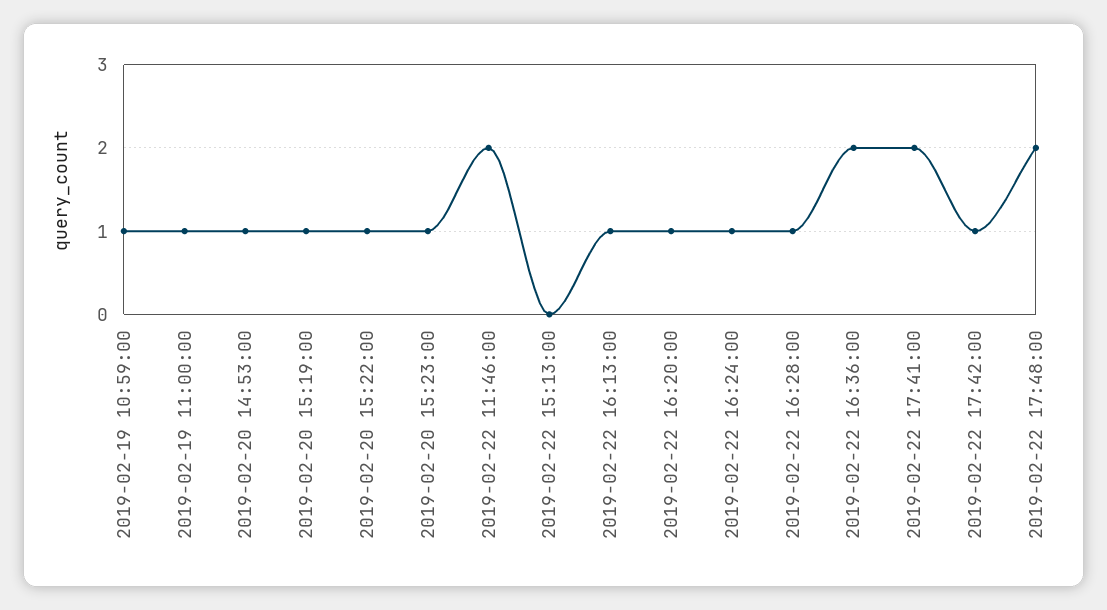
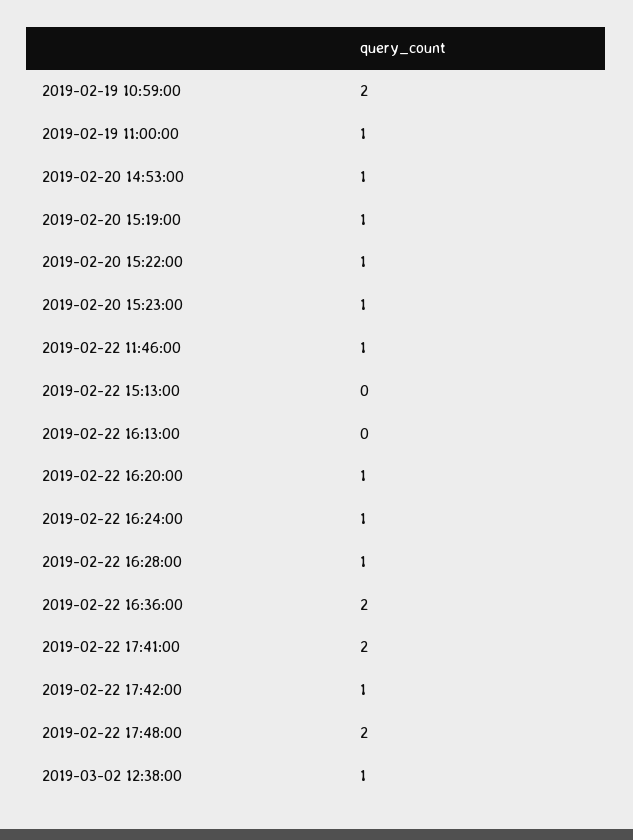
  {
-   "2019-02-19 10:59:00": 1,
+   "2019-02-19 10:59:00": 2,
    "2019-02-19 11:00:00": 1,
    "2019-02-20 14:53:00": 1,
    "2019-02-20 15:19:00": 1,
    "2019-02-20 15:22:00": 1,
    "2019-02-20 15:23:00": 1,
-   "2019-02-22 11:46:00": 2,
+   "2019-02-22 11:46:00": 1,
    "2019-02-22 15:13:00": 0,
-   "2019-02-22 16:13:00": 1,
+   "2019-02-22 16:13:00": 0,
    "2019-02-22 16:20:00": 1,
    "2019-02-22 16:24:00": 1,
    "2019-02-22 16:28:00": 1,
    "2019-02-22 16:36:00": 2,
    "2019-02-22 17:41:00": 2,
    "2019-02-22 17:42:00": 1,
-   "2019-02-22 17:48:00": 2
+   "2019-02-22 17:48:00": 2,
+   "2019-03-02 12:38:00": 1
  }

